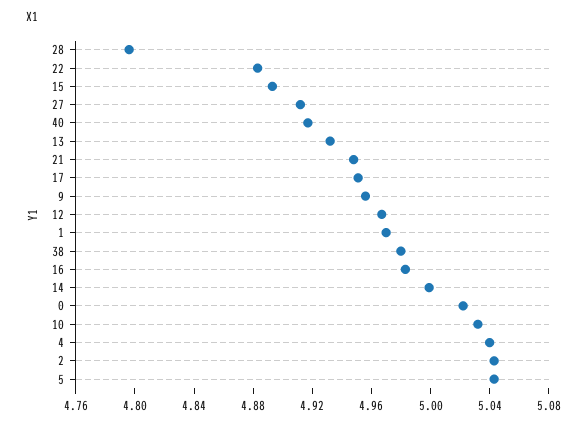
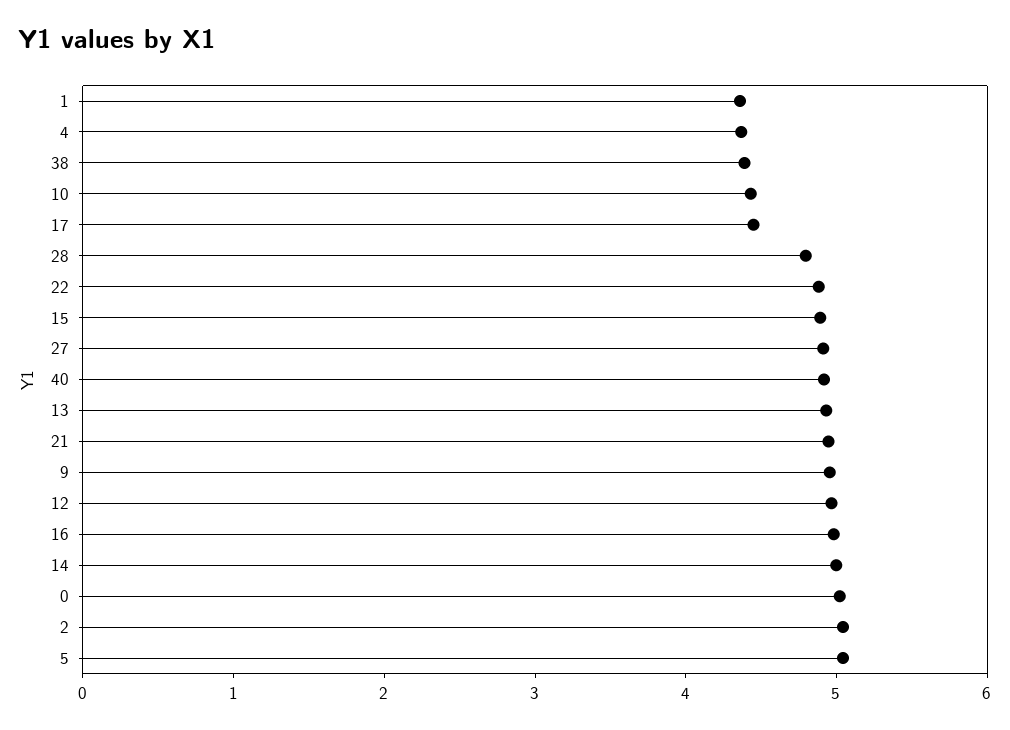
  {
    "28": 4.8,
    "22": 4.88,
    "15": 4.89,
    "27": 4.91,
    "40": 4.92,
    "13": 4.93,
    "21": 4.95,
-   "17": 4.95,
+   "17": 4.4,
    "9": 4.96,
    "12": 4.97,
-   "1": 4.97,
+   "1": 4.4,
-   "38": 4.98,
+   "38": 4.4,
    "16": 4.98,
    "14": 5,
    "0": 5.02,
-   "10": 5.03,
+   "10": 4.4,
-   "4": 5.04,
+   "4": 4.4,
    "2": 5.04,
    "5": 5.04
  }

